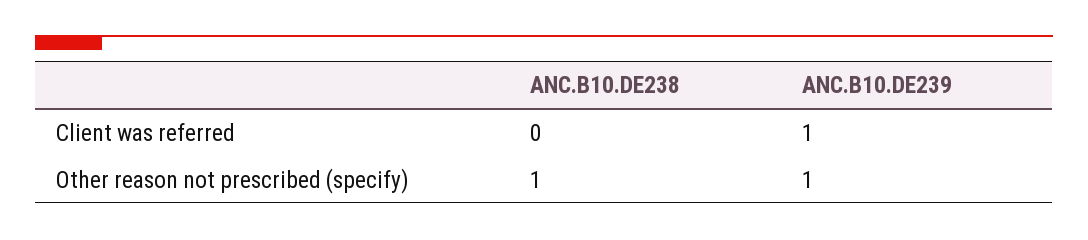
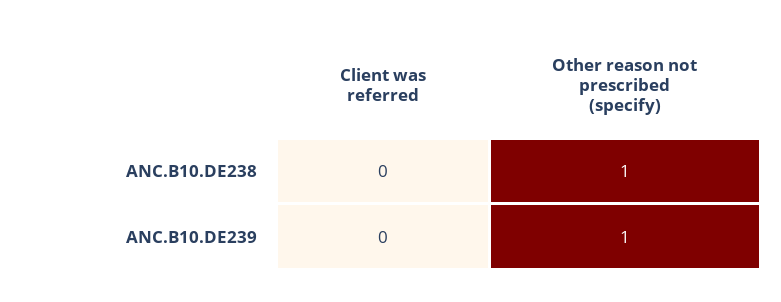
  {
    "ANC.B10.DE238": {
      "Client was referred": 0,
      "Other reason not prescribed (specify)": 1
    },
    "ANC.B10.DE239": {
-     "Client was referred": 1,
+     "Client was referred": 0,
      "Other reason not prescribed (specify)": 1
    }
  }

